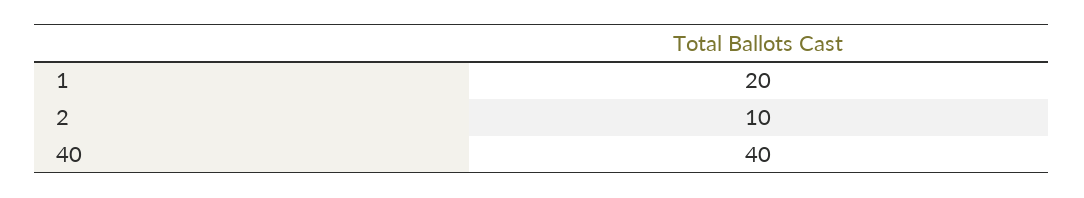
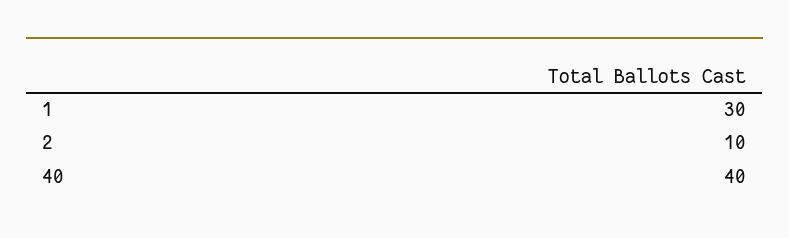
  {
-   "1": 20,
+   "1": 30,
    "2": 10,
    "40": 40
  }

